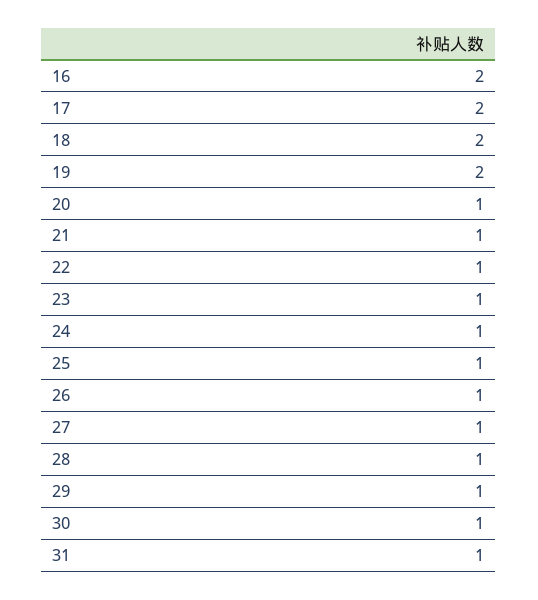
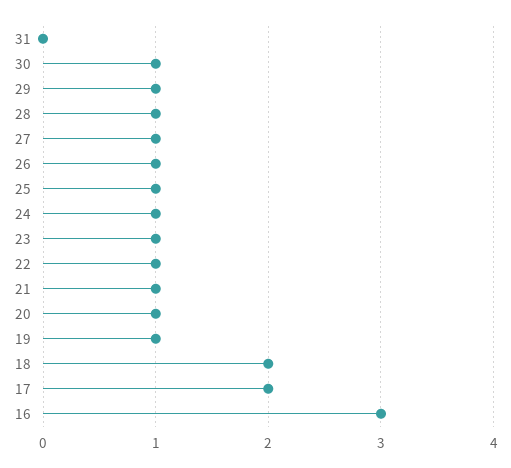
  {
-   "16": 2,
+   "16": 3,
    "17": 2,
    "18": 2,
-   "19": 2,
+   "19": 1,
    "20": 1,
    "21": 1,
    "22": 1,
    "23": 1,
    "24": 1,
    "25": 1,
    "26": 1,
    "27": 1,
    "28": 1,
    "29": 1,
    "30": 1,
-   "31": 1
+   "31": 0
  }

